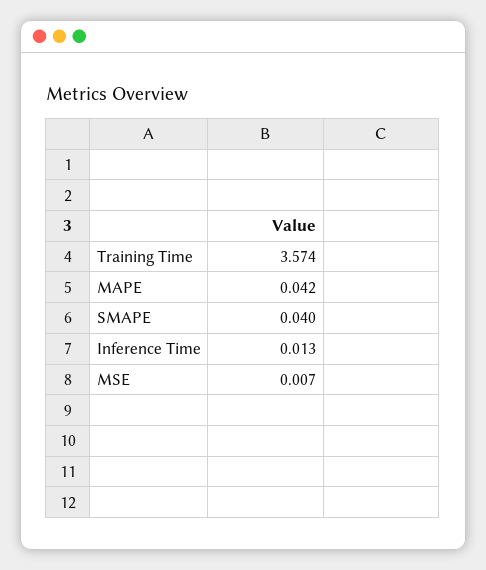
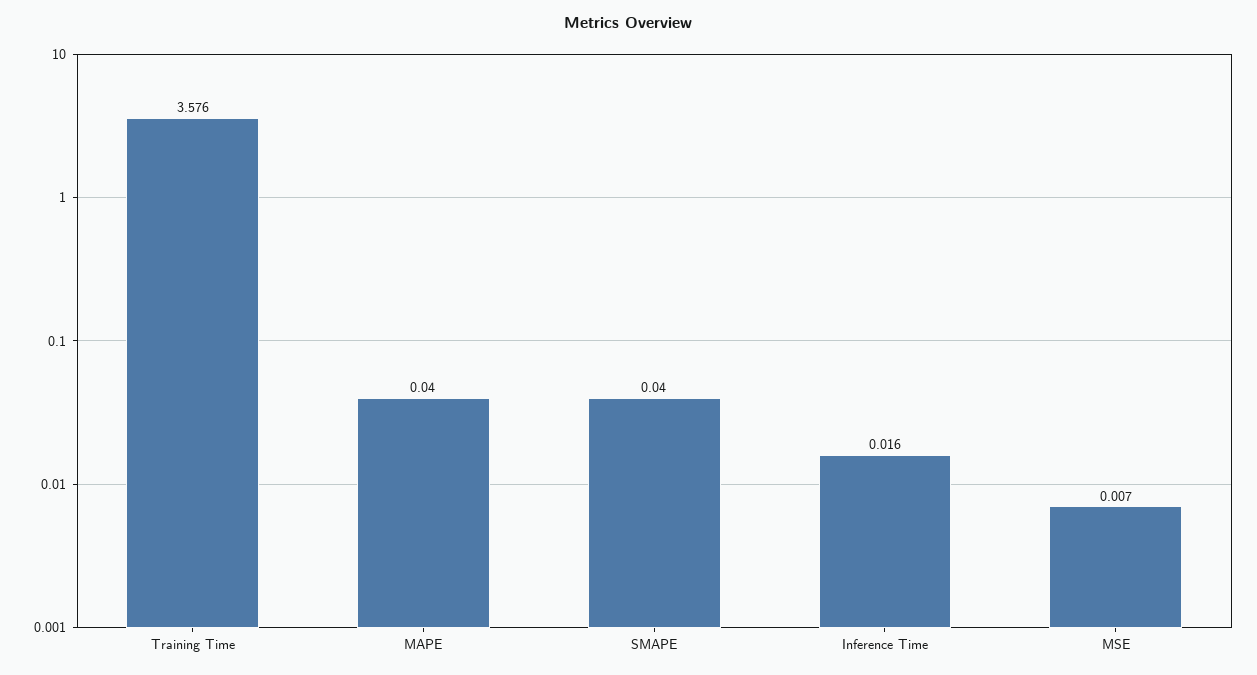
  {
-   "Training Time": 3.574,
+   "Training Time": 3.576,
-   "MAPE": 0.042,
+   "MAPE": 0.04,
    "SMAPE": 0.04,
-   "Inference Time": 0.013,
+   "Inference Time": 0.016,
    "MSE": 0.007
  }

